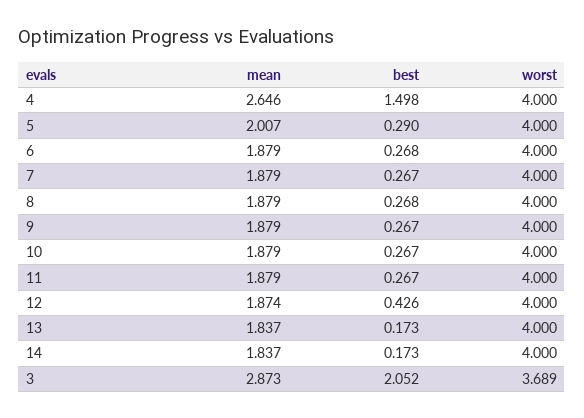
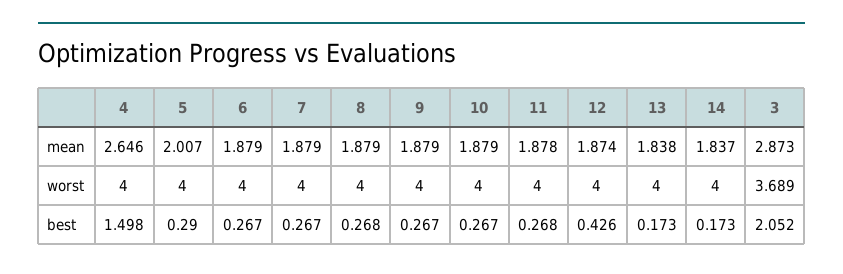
  {
    "mean": {
      "4": 2.646,
      "5": 2.007,
      "6": 1.879,
      "7": 1.879,
      "8": 1.879,
      "9": 1.879,
      "10": 1.879,
-     "11": 1.879,
+     "11": 1.878,
      "12": 1.874,
-     "13": 1.837,
+     "13": 1.838,
      "14": 1.837,
      "3": 2.873
    },
    "best": {
      "4": 1.498,
      "5": 0.29,
-     "6": 0.268,
+     "6": 0.267,
      "7": 0.267,
      "8": 0.268,
      "9": 0.267,
      "10": 0.267,
-     "11": 0.267,
+     "11": 0.268,
      "12": 0.426,
      "13": 0.173,
      "14": 0.173,
      "3": 2.052
    },
    "worst": {
      "4": 4,
      "5": 4,
      "6": 4,
      "7": 4,
      "8": 4,
      "9": 4,
      "10": 4,
      "11": 4,
      "12": 4,
      "13": 4,
      "14": 4,
      "3": 3.689
    }
  }

